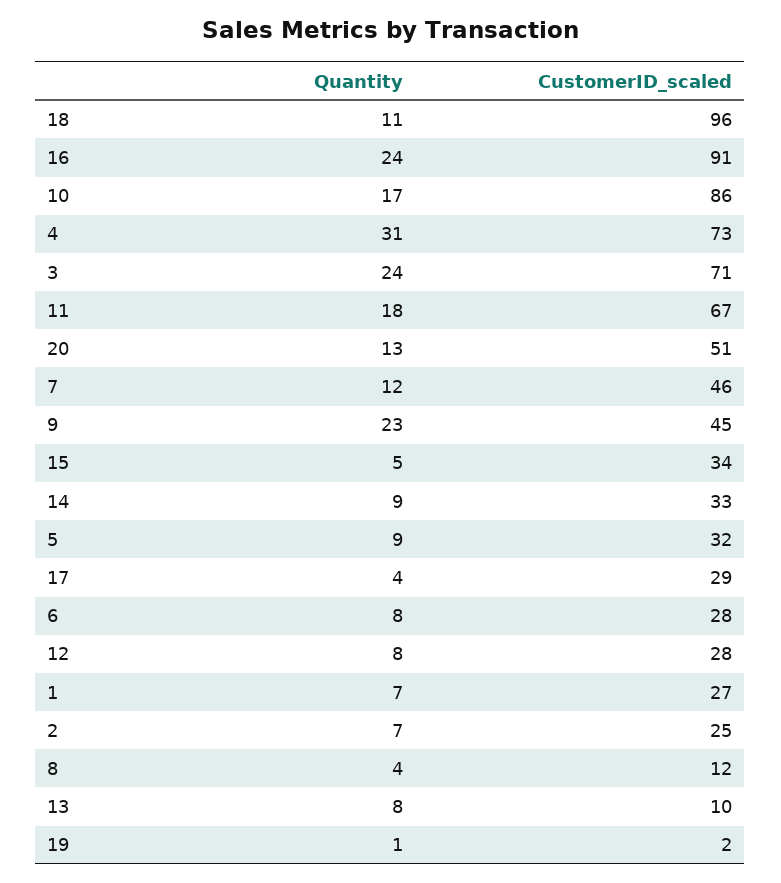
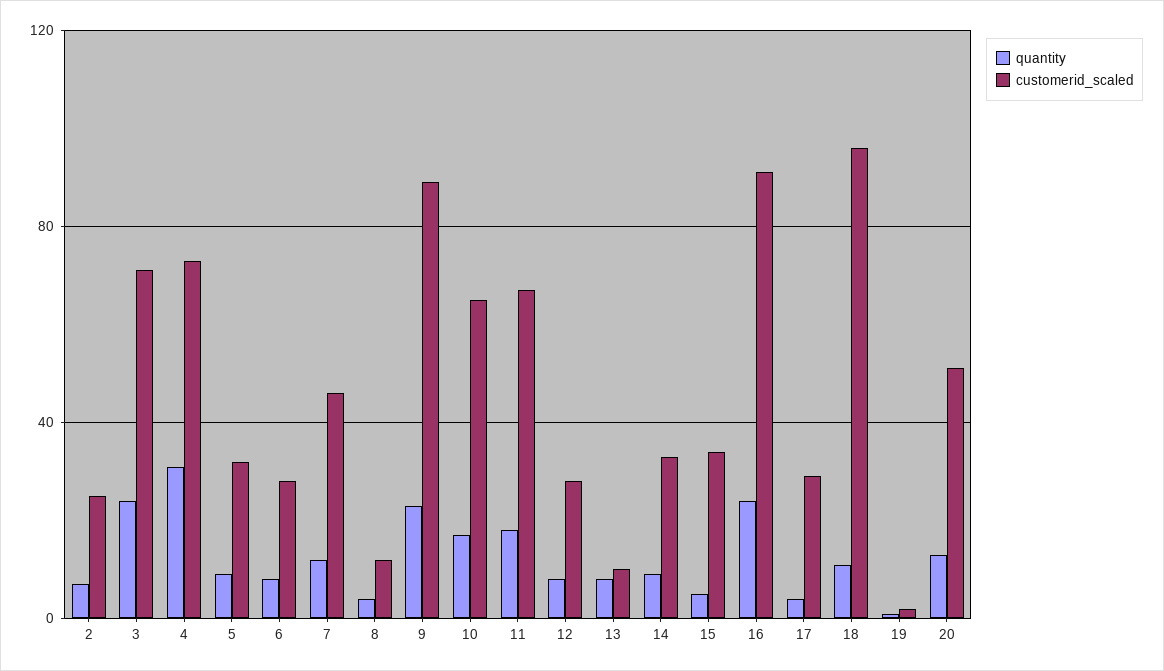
  {
    "Quantity": {
      "18": 11,
      "16": 24,
      "10": 17,
      "4": 31,
      "3": 24,
      "11": 18,
      "20": 13,
      "7": 12,
      "9": 23,
      "15": 5,
      "14": 9,
      "5": 9,
      "17": 4,
      "6": 8,
      "12": 8,
-     "1": 7,
      "2": 7,
      "8": 4,
      "13": 8,
      "19": 1
    },
    "CustomerID_scaled": {
      "18": 96,
      "16": 91,
-     "10": 86,
+     "10": 65,
      "4": 73,
      "3": 71,
      "11": 67,
      "20": 51,
      "7": 46,
-     "9": 45,
+     "9": 90,
      "15": 34,
      "14": 33,
      "5": 32,
      "17": 29,
      "6": 28,
      "12": 28,
-     "1": 27,
      "2": 25,
      "8": 12,
      "13": 10,
      "19": 2
    }
  }

